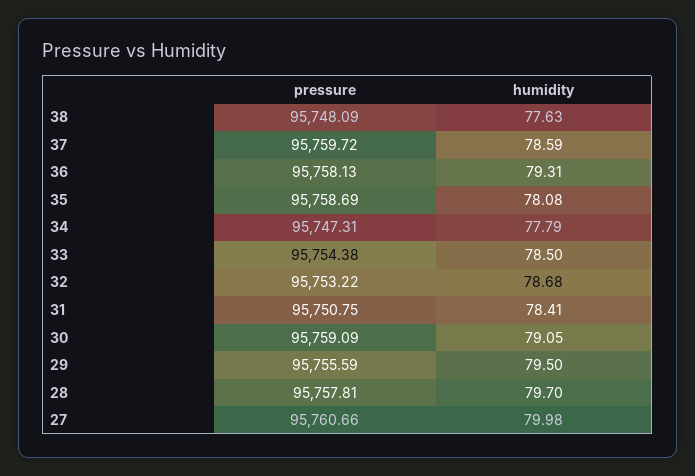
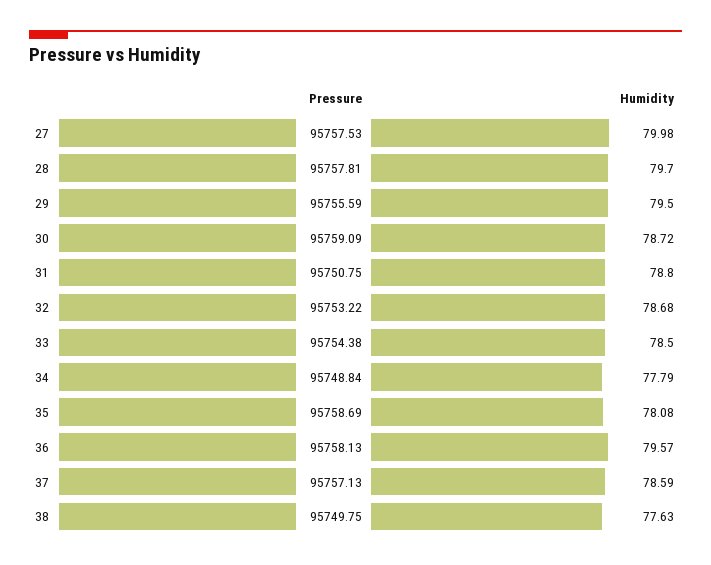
  {
    "pressure": {
-     "38": 95748.09,
+     "38": 95749.75,
-     "37": 95759.72,
+     "37": 95757.13,
      "36": 95758.13,
      "35": 95758.69,
-     "34": 95747.31,
+     "34": 95748.84,
      "33": 95754.38,
      "32": 95753.22,
      "31": 95750.75,
      "30": 95759.09,
      "29": 95755.59,
      "28": 95757.81,
-     "27": 95760.66
+     "27": 95757.53
    },
    "humidity": {
      "38": 77.63,
      "37": 78.59,
-     "36": 79.31,
+     "36": 79.57,
      "35": 78.08,
      "34": 77.79,
      "33": 78.5,
      "32": 78.68,
-     "31": 78.41,
+     "31": 78.8,
-     "30": 79.05,
+     "30": 78.72,
      "29": 79.5,
      "28": 79.7,
      "27": 79.98
    }
  }

